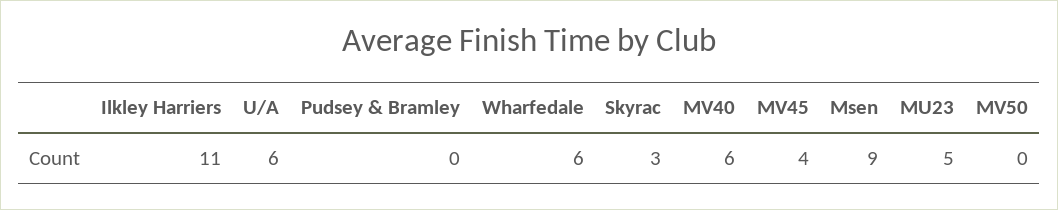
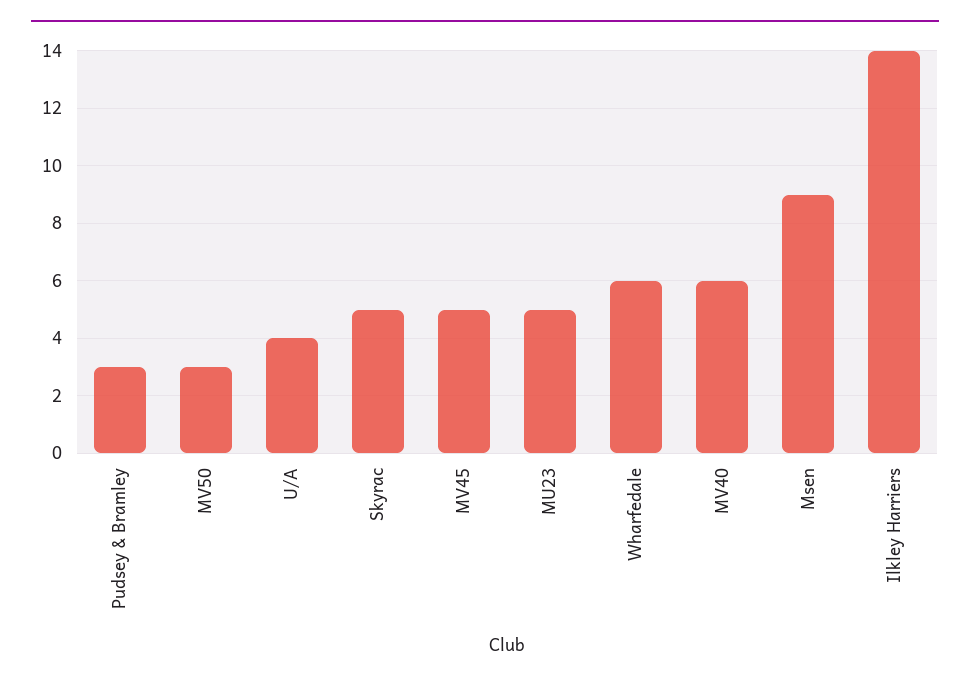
  {
-   "Ilkley Harriers": 11,
+   "Ilkley Harriers": 14,
-   "U/A": 6,
+   "U/A": 4,
-   "Pudsey & Bramley": 0,
+   "Pudsey & Bramley": 3,
    "Wharfedale": 6,
-   "Skyrac": 3,
+   "Skyrac": 5,
    "MV40": 6,
-   "MV45": 4,
+   "MV45": 5,
    "Msen": 9,
    "MU23": 5,
-   "MV50": 0
+   "MV50": 3
  }

